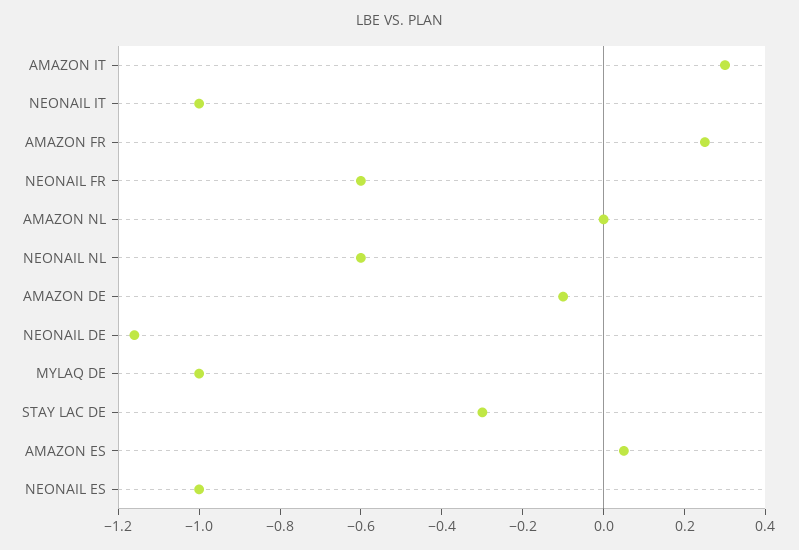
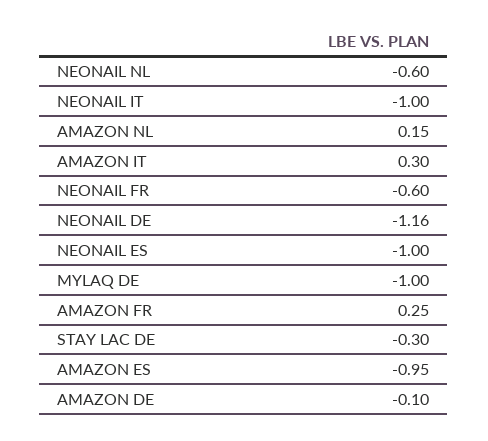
  {
    "AMAZON IT": 0.3,
    "NEONAIL IT": -1,
    "AMAZON FR": 0.25,
    "NEONAIL FR": -0.6,
-   "AMAZON NL": 0,
+   "AMAZON NL": 0.15,
    "NEONAIL NL": -0.6,
    "AMAZON DE": -0.1,
    "NEONAIL DE": -1.16,
    "MYLAQ DE": -1,
    "STAY LAC DE": -0.3,
-   "AMAZON ES": 0.05,
+   "AMAZON ES": -0.95,
    "NEONAIL ES": -1
  }

